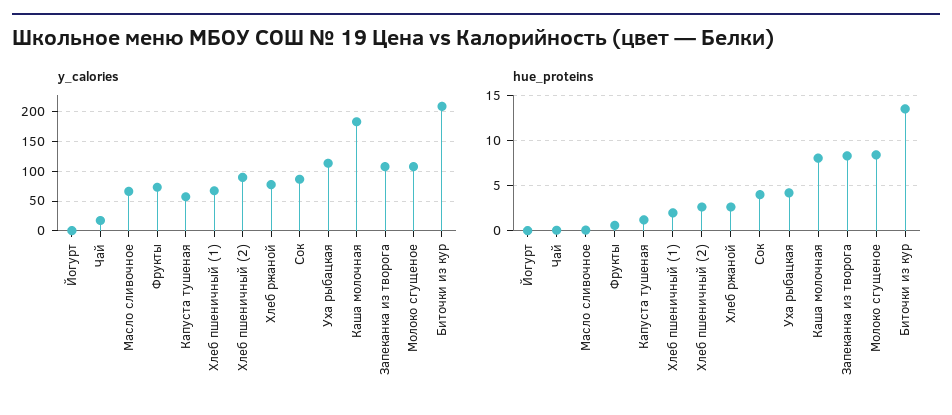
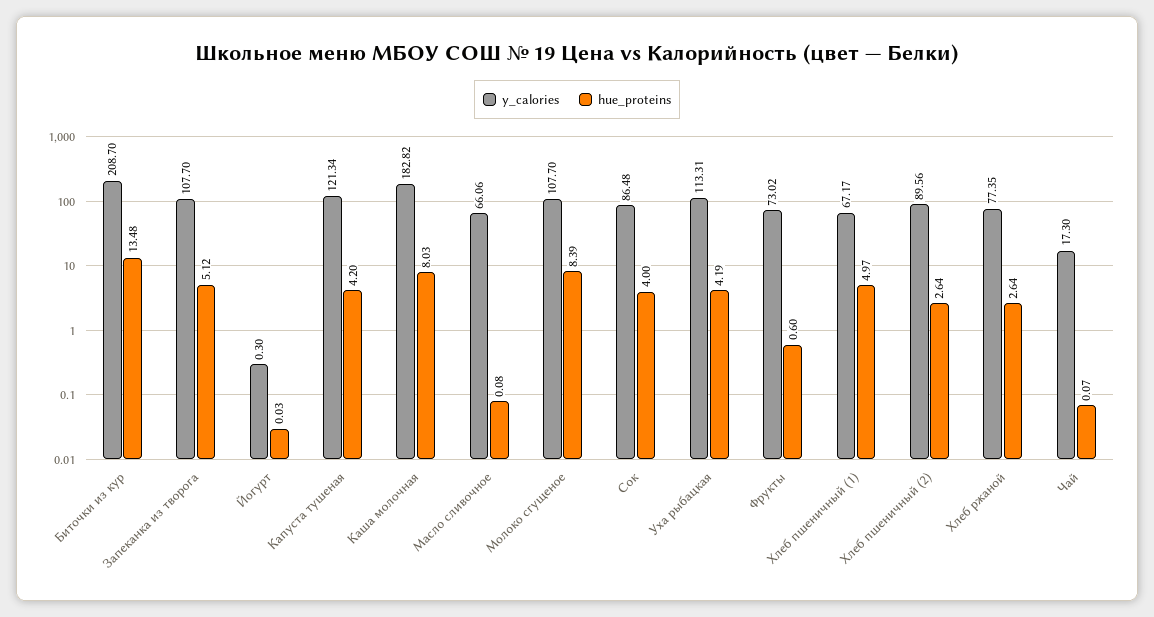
  {
    "y_calories": {
      "Йогурт": 0.3,
      "Чай": 17.3,
      "Масло сливочное": 66.06,
      "Фрукты": 73.02,
-     "Капуста тушеная": 50,
+     "Капуста тушеная": 121.34,
      "Хлеб пшеничный (1)": 67.17,
      "Хлеб пшеничный (2)": 89.56,
      "Хлеб ржаной": 77.35,
      "Сок": 86.48,
      "Уха рыбацкая": 113.31,
      "Каша молочная": 182.82,
      "Запеканка из творога": 107.7,
      "Молоко сгущеное": 107.7,
      "Биточки из кур": 208.7
    },
    "hue_proteins": {
      "Йогурт": 0.03,
      "Чай": 0.07,
      "Масло сливочное": 0.08,
      "Фрукты": 0.6,
-     "Капуста тушеная": 1,
+     "Капуста тушеная": 4.2,
-     "Хлеб пшеничный (1)": 2,
+     "Хлеб пшеничный (1)": 4.97,
      "Хлеб пшеничный (2)": 2.64,
      "Хлеб ржаной": 2.64,
      "Сок": 4,
      "Уха рыбацкая": 4.19,
      "Каша молочная": 8.03,
-     "Запеканка из творога": 8,
+     "Запеканка из творога": 5.12,
      "Молоко сгущеное": 8.39,
      "Биточки из кур": 13.48
    }
  }

